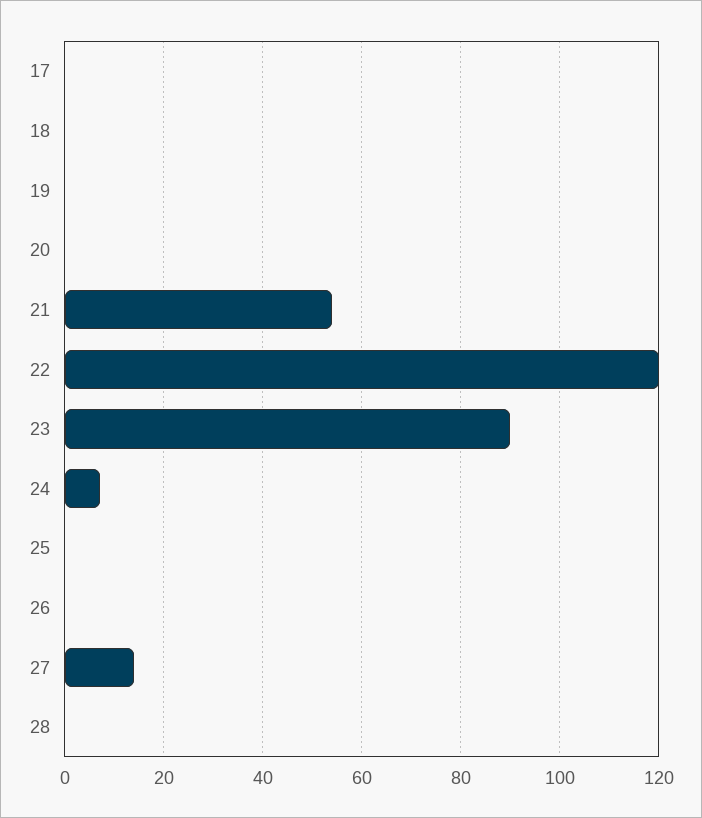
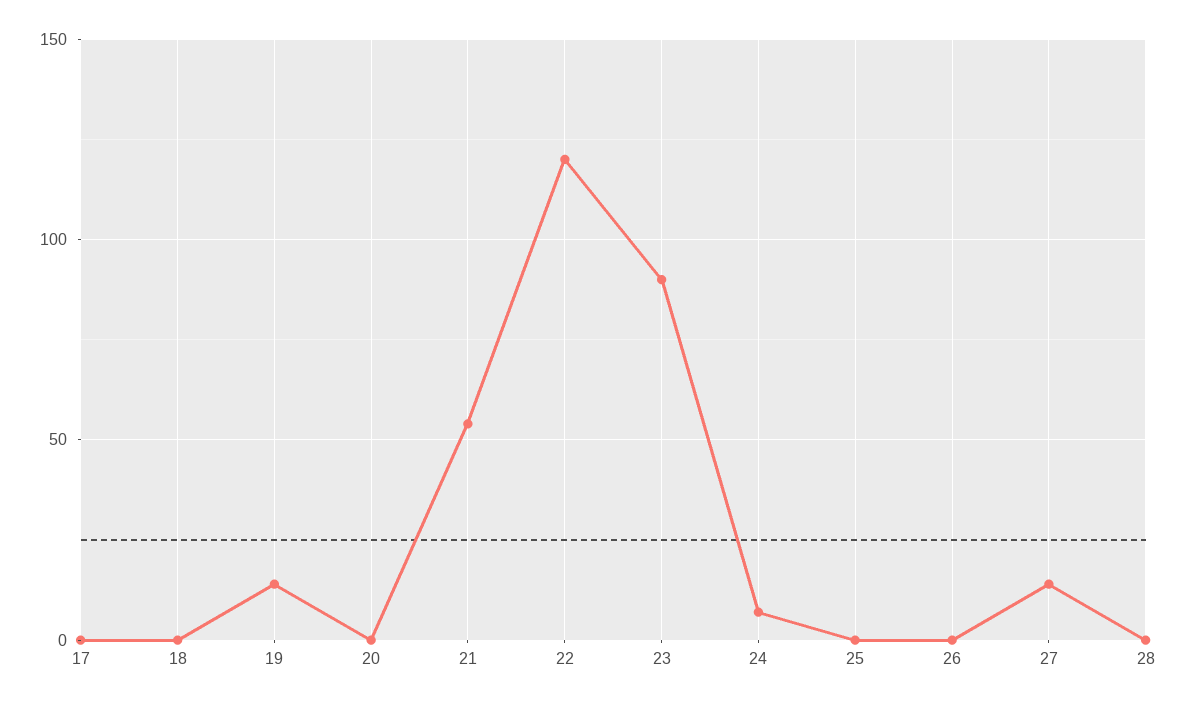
  {
    "17": 0,
    "18": 0,
-   "19": 0,
+   "19": 15,
    "20": 0,
    "21": 55,
    "22": 120,
    "23": 90,
    "24": 5,
    "25": 0,
    "26": 0,
    "27": 15,
    "28": 0
  }

